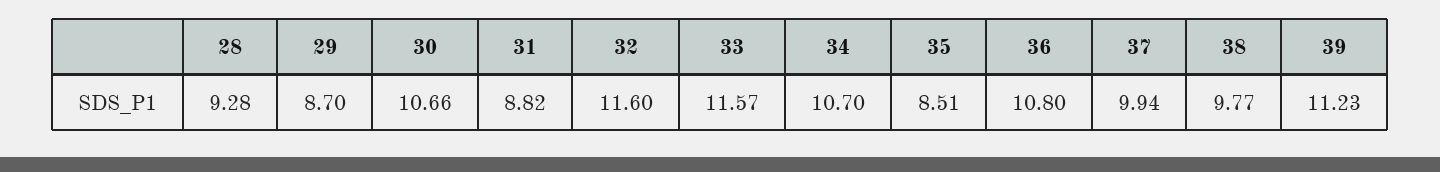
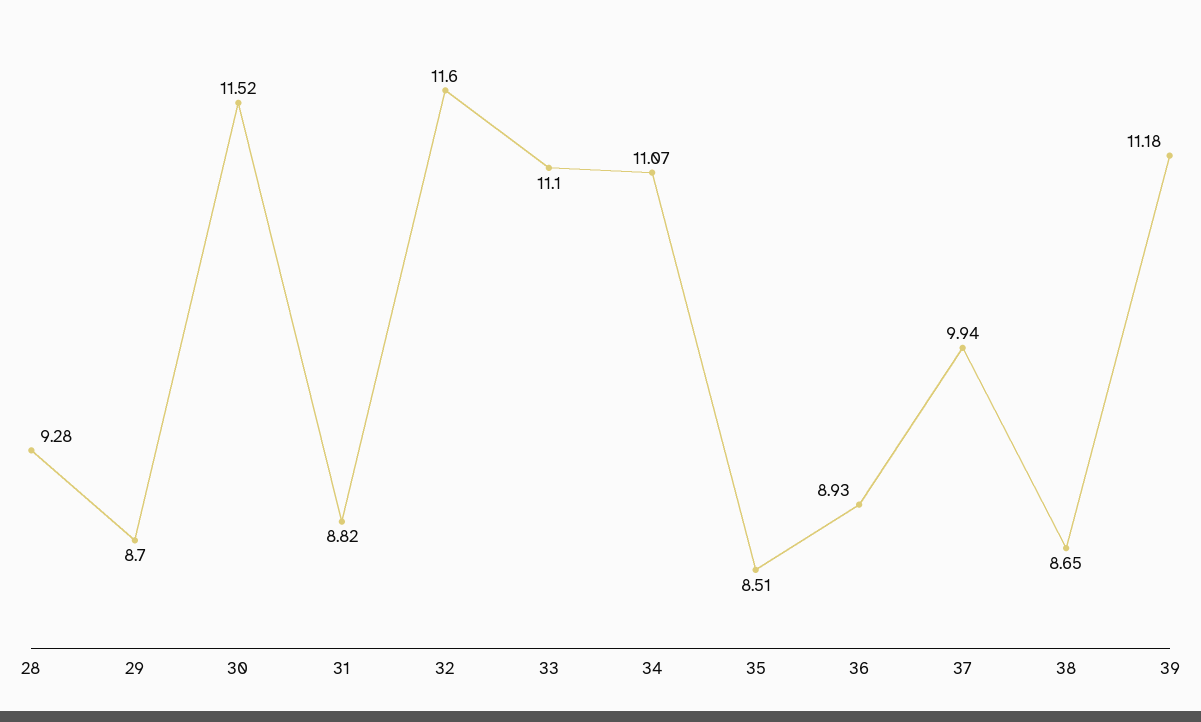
  {
    "28": 9.28,
    "29": 8.7,
-   "30": 10.66,
+   "30": 11.52,
    "31": 8.82,
    "32": 11.6,
-   "33": 11.57,
+   "33": 11.1,
-   "34": 10.7,
+   "34": 11.07,
    "35": 8.51,
-   "36": 10.8,
+   "36": 8.93,
    "37": 9.94,
-   "38": 9.77,
+   "38": 8.65,
-   "39": 11.23
+   "39": 11.18
  }

